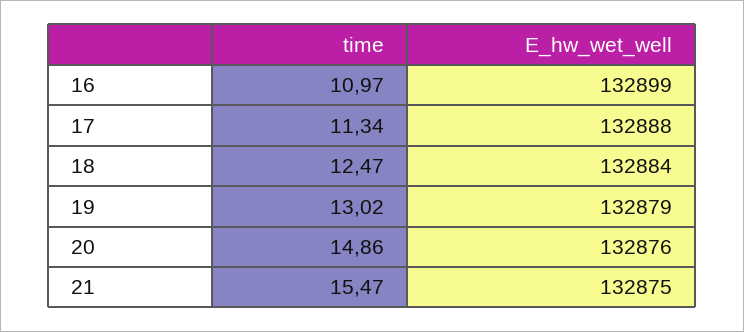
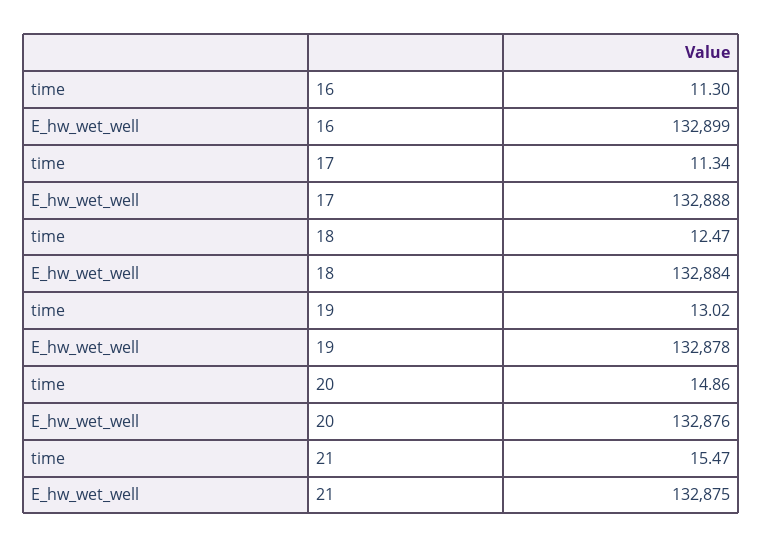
  {
    "time": {
-     "16": 10.97,
+     "16": 11.3,
      "17": 11.34,
      "18": 12.47,
      "19": 13.02,
      "20": 14.86,
      "21": 15.47
    },
    "E_hw_wet_well": {
      "16": 132899,
      "17": 132888,
      "18": 132884,
-     "19": 132879,
+     "19": 132878,
      "20": 132876,
      "21": 132875
    }
  }

